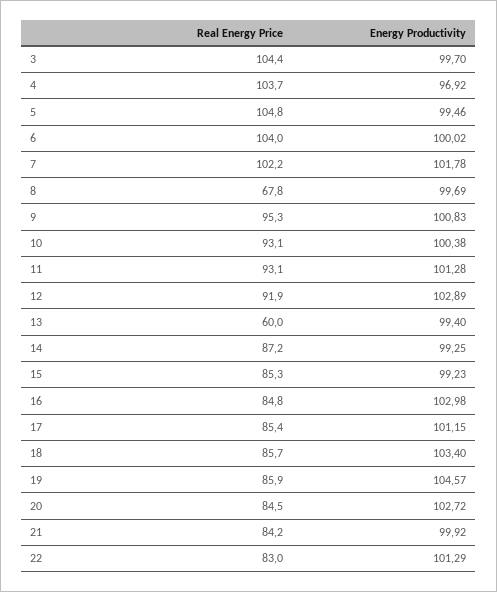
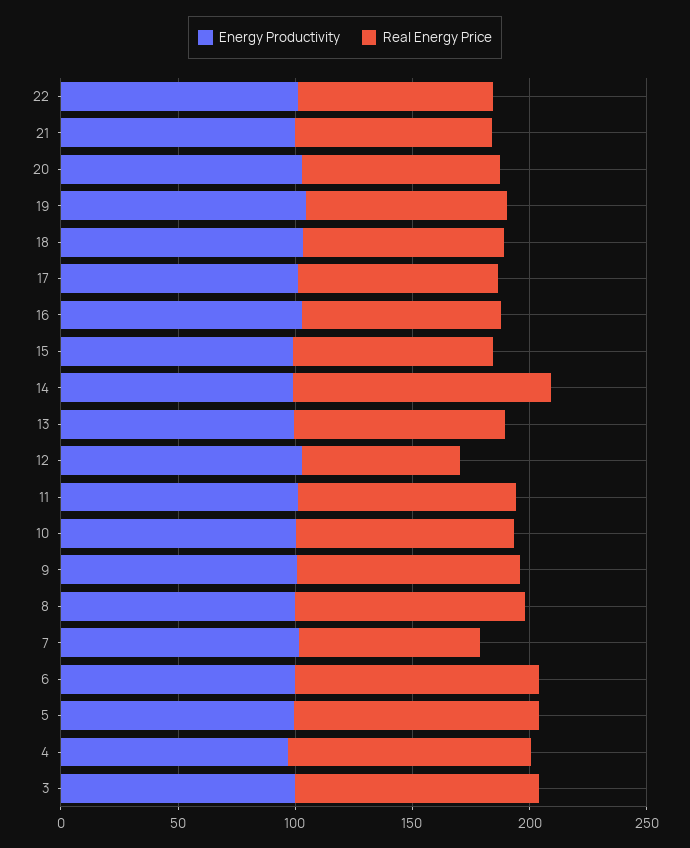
  {
    "Real Energy Price": {
      "3": 104.4,
      "4": 103.7,
      "5": 104.8,
      "6": 104,
-     "7": 102.2,
+     "7": 80,
-     "8": 67.8,
+     "8": 100,
      "9": 95.3,
      "10": 93.1,
      "11": 93.1,
-     "12": 91.9,
+     "12": 70,
-     "13": 60,
+     "13": 90,
-     "14": 87.2,
+     "14": 110,
      "15": 85.3,
      "16": 84.8,
      "17": 85.4,
      "18": 85.7,
      "19": 85.9,
      "20": 84.5,
      "21": 84.2,
      "22": 83
    },
    "Energy Productivity": {
      "3": 99.7,
      "4": 96.92,
      "5": 99.46,
      "6": 100.02,
      "7": 101.78,
      "8": 99.69,
      "9": 100.83,
      "10": 100.38,
      "11": 101.28,
      "12": 102.89,
      "13": 99.4,
      "14": 99.25,
      "15": 99.23,
      "16": 102.98,
      "17": 101.15,
      "18": 103.4,
      "19": 104.57,
      "20": 102.72,
      "21": 99.92,
      "22": 101.29
    }
  }

